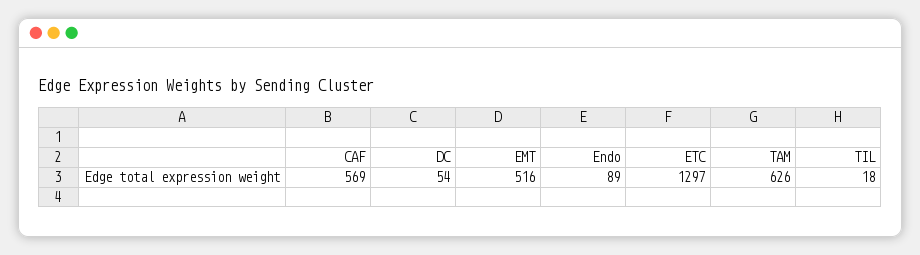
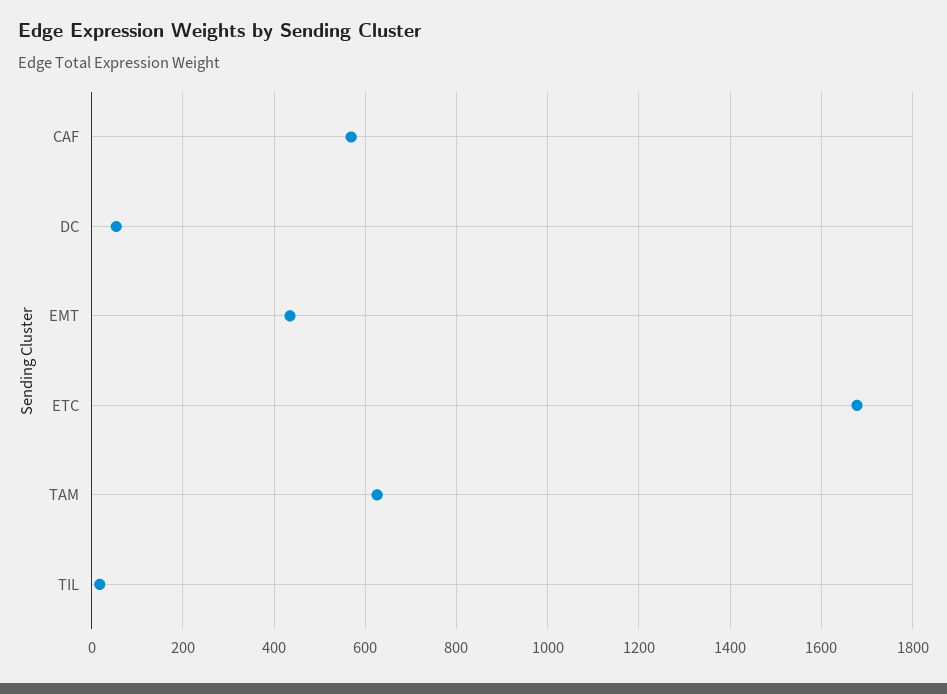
  {
    "CAF": 569,
    "DC": 54,
-   "EMT": 516,
+   "EMT": 440,
-   "Endo": 89,
-   "ETC": 1297,
+   "ETC": 1680,
    "TAM": 626,
    "TIL": 18
  }

